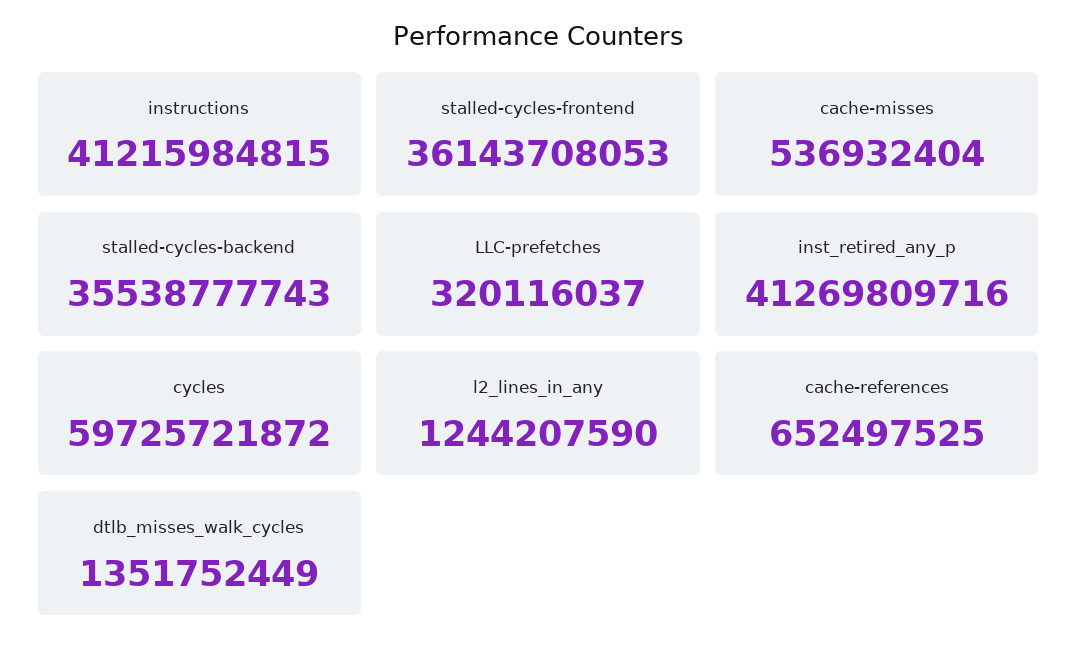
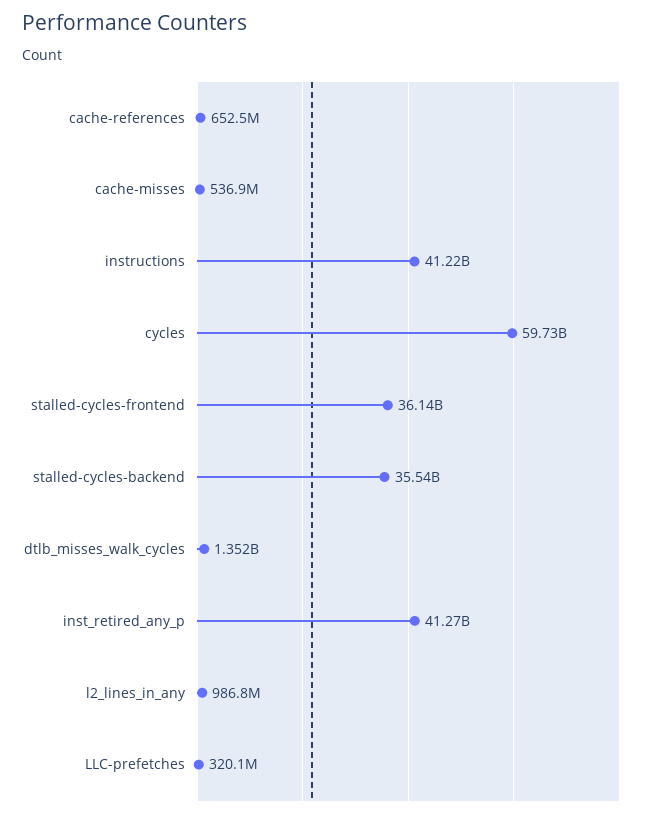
  {
    "instructions": 41215984815,
    "stalled-cycles-frontend": 36143708053,
    "cache-misses": 536932404,
    "stalled-cycles-backend": 35538777743,
    "LLC-prefetches": 320116037,
    "inst_retired_any_p": 41269809716,
    "cycles": 59725721872,
-   "l2_lines_in_any": 1244207590,
+   "l2_lines_in_any": 986800000,
    "cache-references": 652497525,
    "dtlb_misses_walk_cycles": 1351752449
  }

